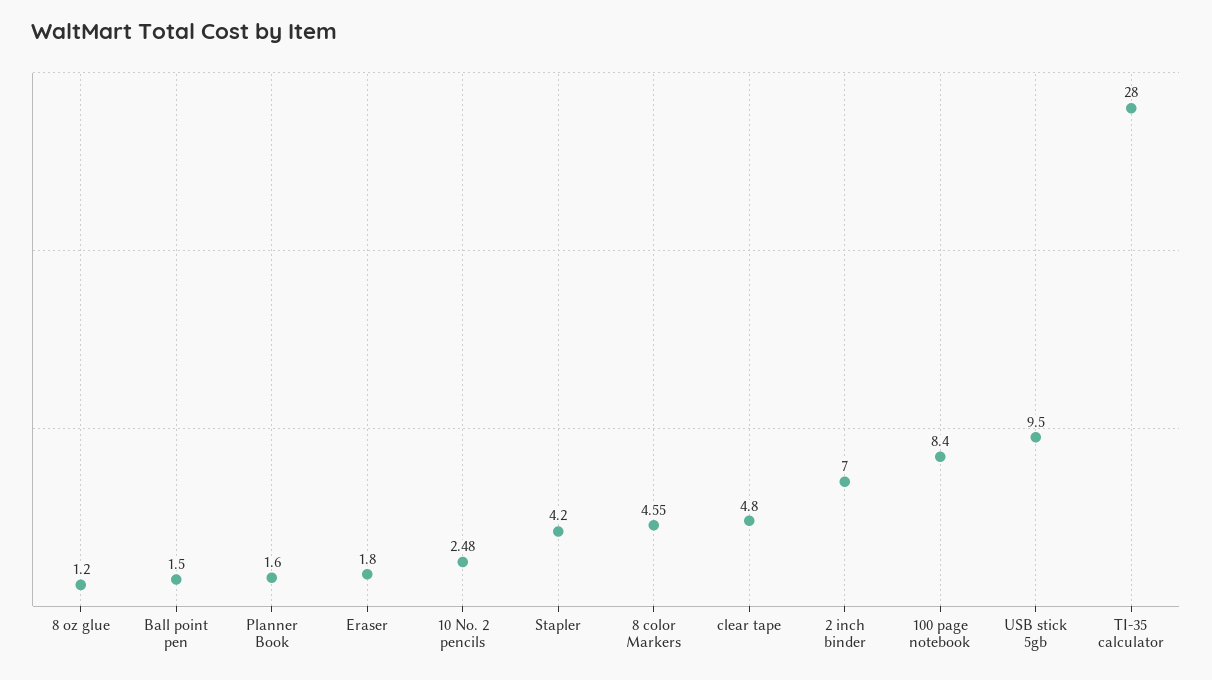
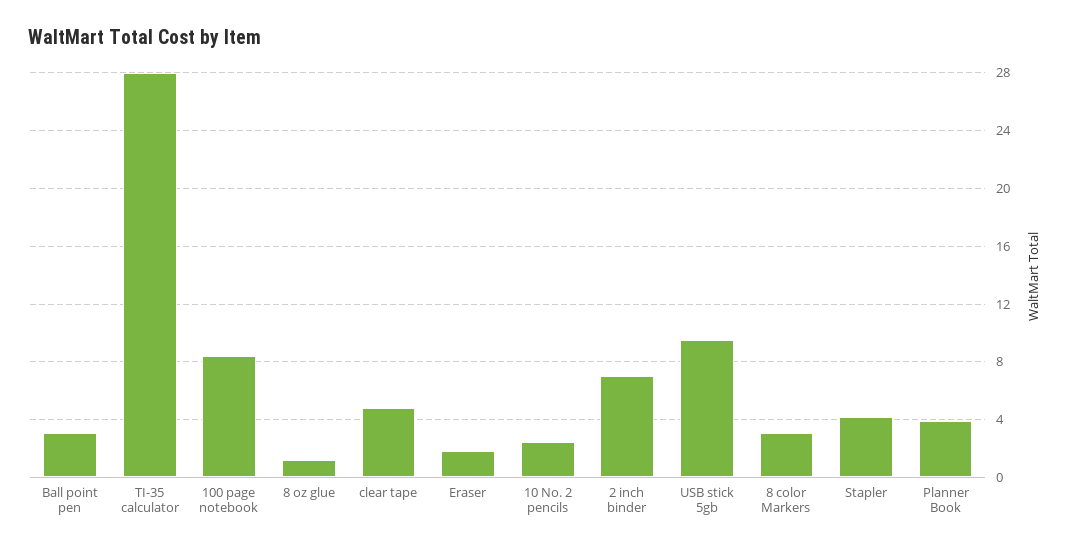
  {
    "8 oz glue": 1.2,
-   "Ball point pen": 1.5,
+   "Ball point pen": 3,
-   "Planner Book": 1.6,
+   "Planner Book": 4,
    "Eraser": 1.8,
    "10 No. 2 pencils": 2.48,
    "Stapler": 4.2,
-   "8 color Markers": 4.55,
+   "8 color Markers": 3,
    "clear tape": 4.8,
    "2 inch binder": 7,
    "100 page notebook": 8.4,
    "USB stick 5gb": 9.5,
    "TI-35 calculator": 28
  }

